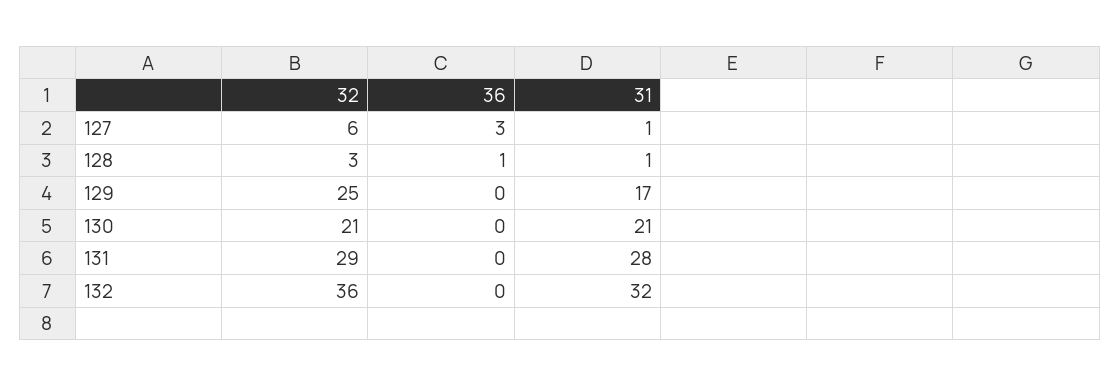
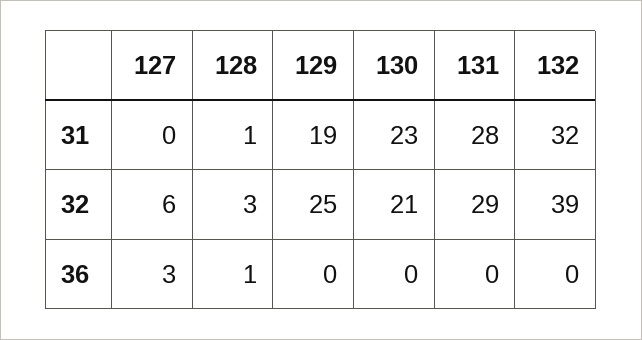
  {
    "32": {
      "127": 6,
      "128": 3,
      "129": 25,
      "130": 21,
      "131": 29,
-     "132": 36
+     "132": 39
    },
    "36": {
      "127": 3,
      "128": 1,
      "129": 0,
      "130": 0,
      "131": 0,
      "132": 0
    },
    "31": {
-     "127": 1,
+     "127": 0,
      "128": 1,
-     "129": 17,
+     "129": 19,
-     "130": 21,
+     "130": 23,
      "131": 28,
      "132": 32
    }
  }

